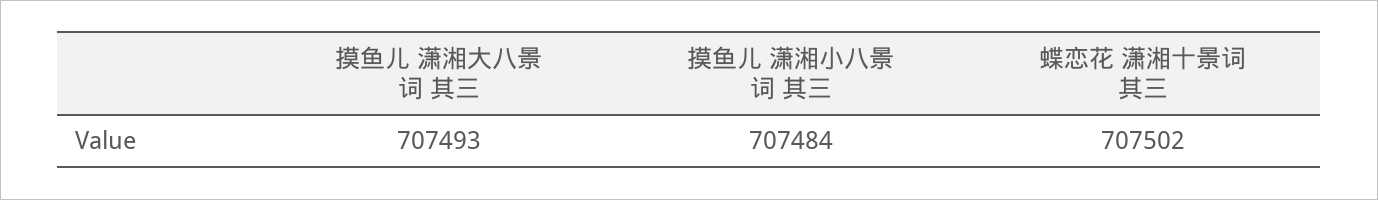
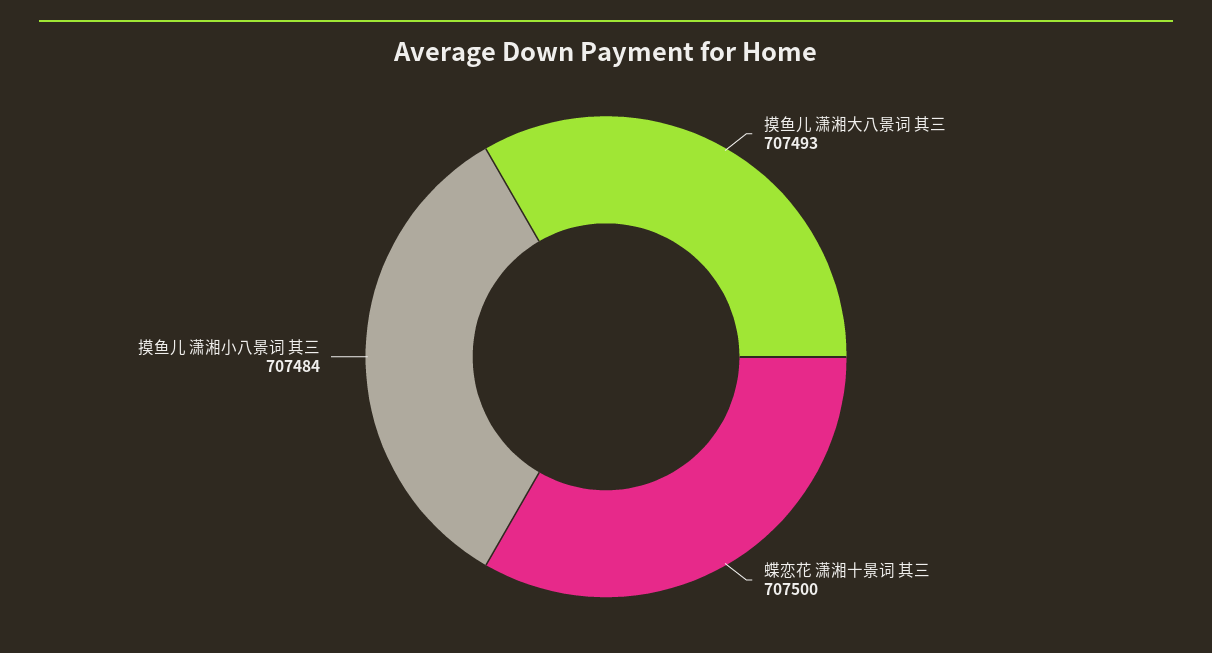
  {
    "摸鱼儿 潇湘大八景词 其三": 707493,
    "摸鱼儿 潇湘小八景词 其三": 707484,
-   "蝶恋花 潇湘十景词 其三": 707502
+   "蝶恋花 潇湘十景词 其三": 707500
  }

